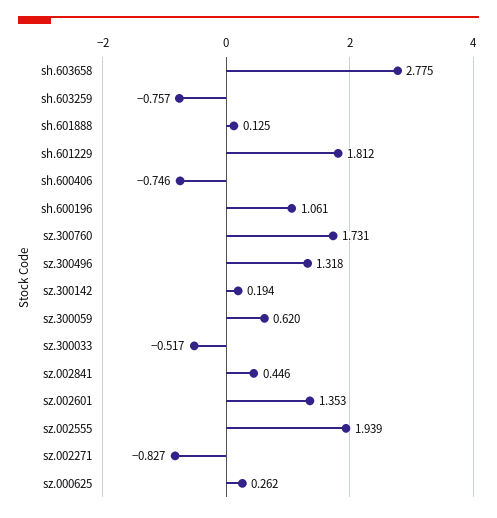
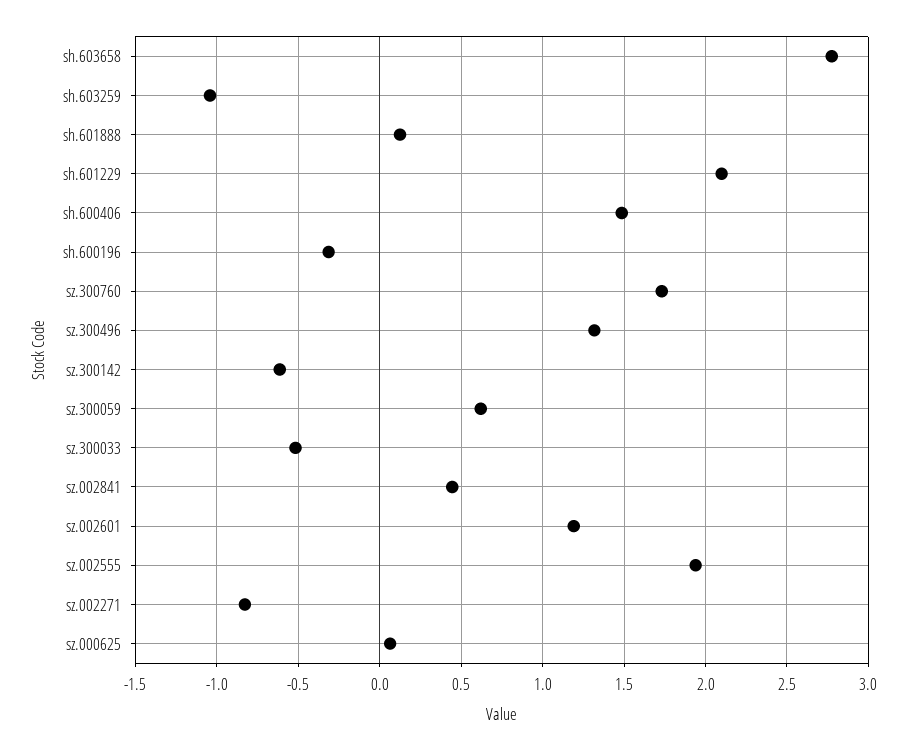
  {
    "sh.603658": 2.775,
-   "sh.603259": -0.757,
+   "sh.603259": -1.05,
    "sh.601888": 0.125,
-   "sh.601229": 1.812,
+   "sh.601229": 2.1,
-   "sh.600406": -0.746,
+   "sh.600406": 1.5,
-   "sh.600196": 1.061,
+   "sh.600196": -0.3,
    "sz.300760": 1.731,
    "sz.300496": 1.318,
-   "sz.300142": 0.194,
+   "sz.300142": -0.6,
    "sz.300059": 0.62,
    "sz.300033": -0.517,
    "sz.002841": 0.446,
-   "sz.002601": 1.353,
+   "sz.002601": 1.2,
    "sz.002555": 1.939,
    "sz.002271": -0.827,
-   "sz.000625": 0.262
+   "sz.000625": 0.05
  }

